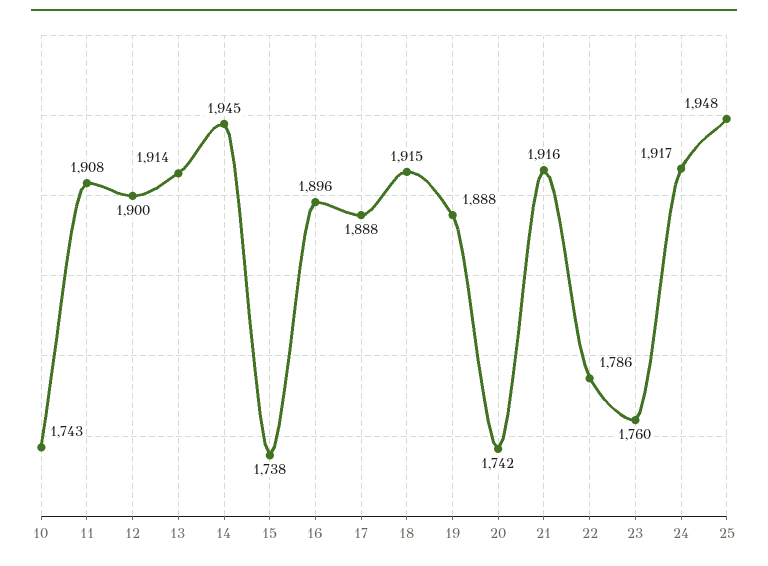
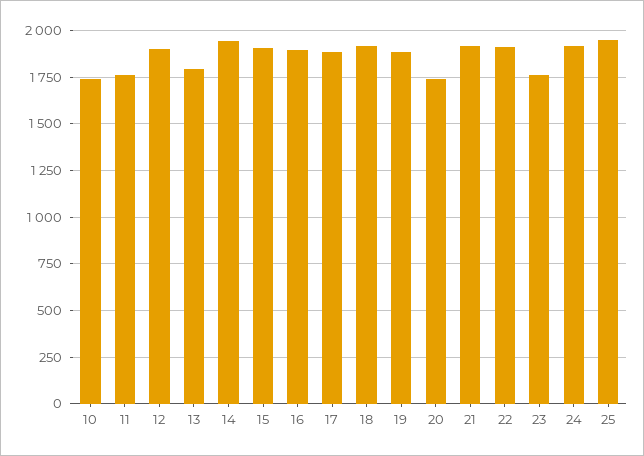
  {
    "10": 1743,
-   "11": 1908,
+   "11": 1750,
    "12": 1900,
-   "13": 1914,
+   "13": 1800,
    "14": 1945,
-   "15": 1738,
+   "15": 1900,
    "16": 1896,
    "17": 1888,
    "18": 1915,
    "19": 1888,
    "20": 1742,
    "21": 1916,
-   "22": 1786,
+   "22": 1900,
    "23": 1760,
    "24": 1917,
    "25": 1948
  }

